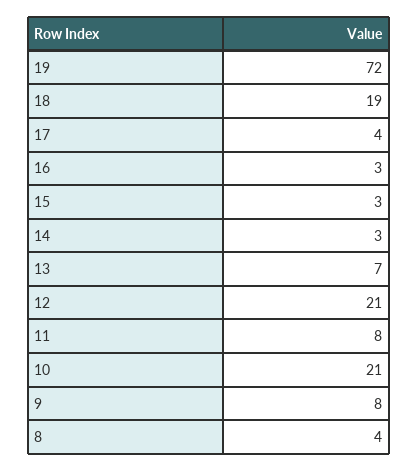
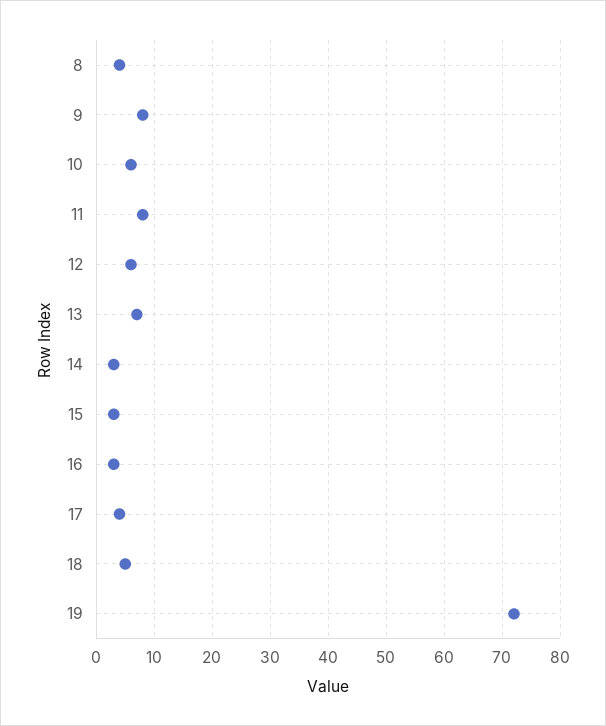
  {
    "19": 72,
-   "18": 19,
+   "18": 5,
    "17": 4,
    "16": 3,
    "15": 3,
    "14": 3,
    "13": 7,
-   "12": 21,
+   "12": 5,
    "11": 8,
-   "10": 21,
+   "10": 5,
    "9": 8,
    "8": 4
  }

